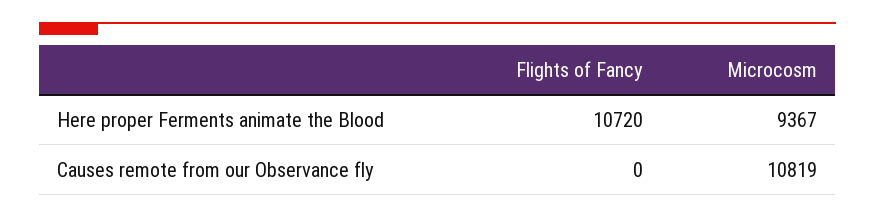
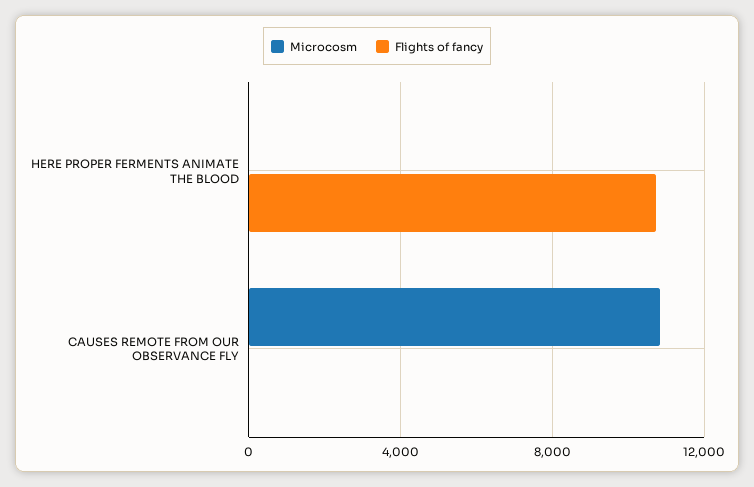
  {
    "Flights of Fancy": {
      "Here proper Ferments animate the Blood": 10720,
      "Causes remote from our Observance fly": 0
    },
    "Microcosm": {
-     "Here proper Ferments animate the Blood": 9367,
+     "Here proper Ferments animate the Blood": 0,
      "Causes remote from our Observance fly": 10819
    }
  }

